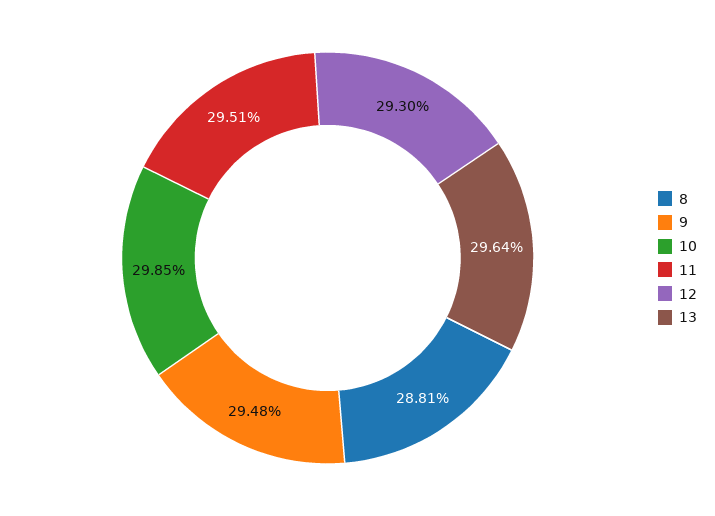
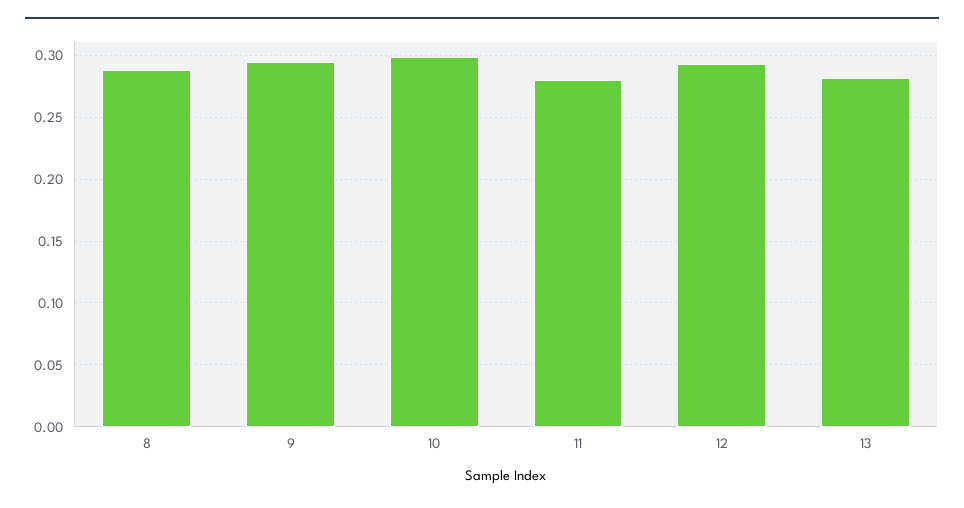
  {
    "8": 0.2881,
    "9": 0.2948,
    "10": 0.2985,
-   "11": 0.2951,
+   "11": 0.28,
    "12": 0.293,
-   "13": 0.2964
+   "13": 0.28
  }

